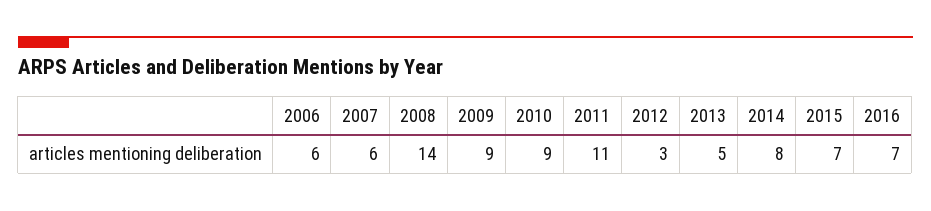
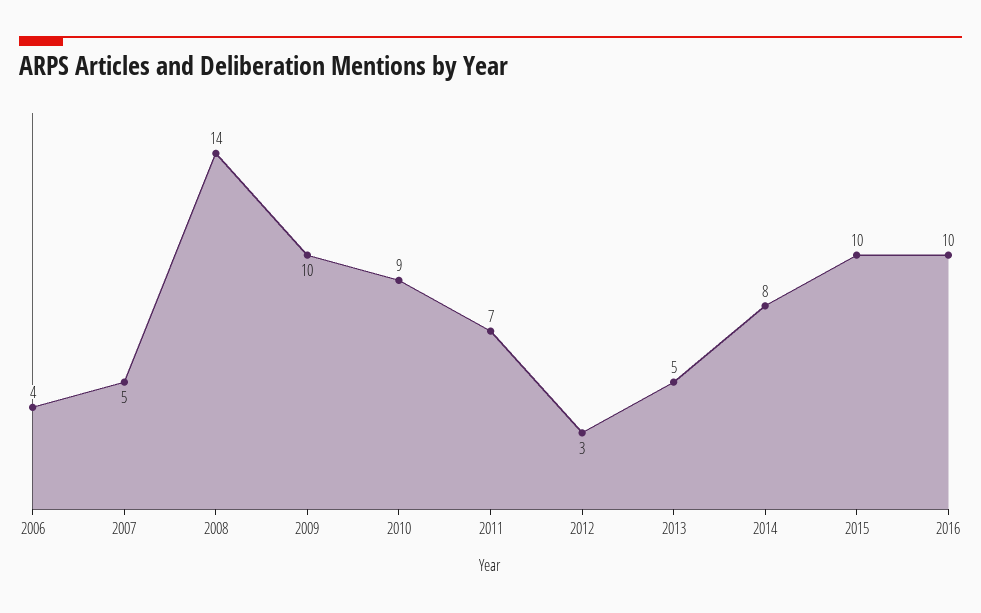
  {
-   "2006": 6,
+   "2006": 4,
-   "2007": 6,
+   "2007": 5,
    "2008": 14,
-   "2009": 9,
+   "2009": 10,
    "2010": 9,
-   "2011": 11,
+   "2011": 7,
    "2012": 3,
    "2013": 5,
    "2014": 8,
-   "2015": 7,
+   "2015": 10,
-   "2016": 7
+   "2016": 10
  }

